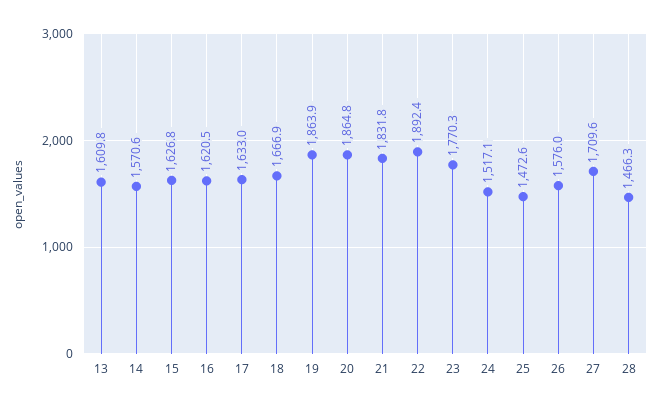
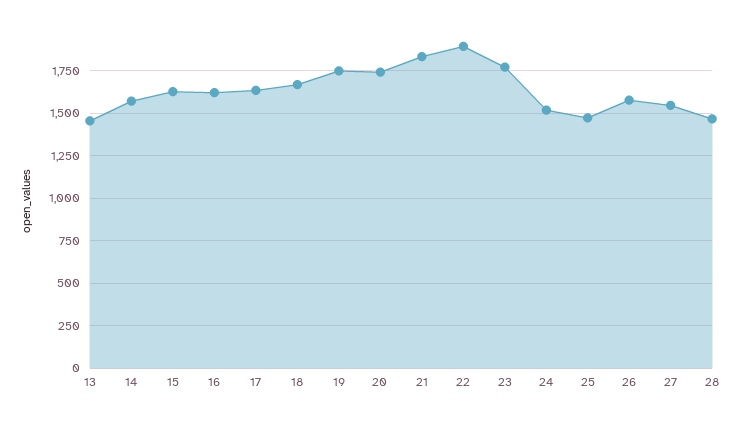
  {
-   "13": 1609.8,
+   "13": 1450,
    "14": 1570.6,
    "15": 1626.8,
    "16": 1620.5,
    "17": 1633,
    "18": 1666.9,
-   "19": 1863.9,
+   "19": 1750,
-   "20": 1864.8,
+   "20": 1750,
    "21": 1831.8,
    "22": 1892.4,
    "23": 1770.3,
    "24": 1517.1,
    "25": 1472.6,
    "26": 1576,
-   "27": 1709.6,
+   "27": 1550,
    "28": 1466.3
  }

